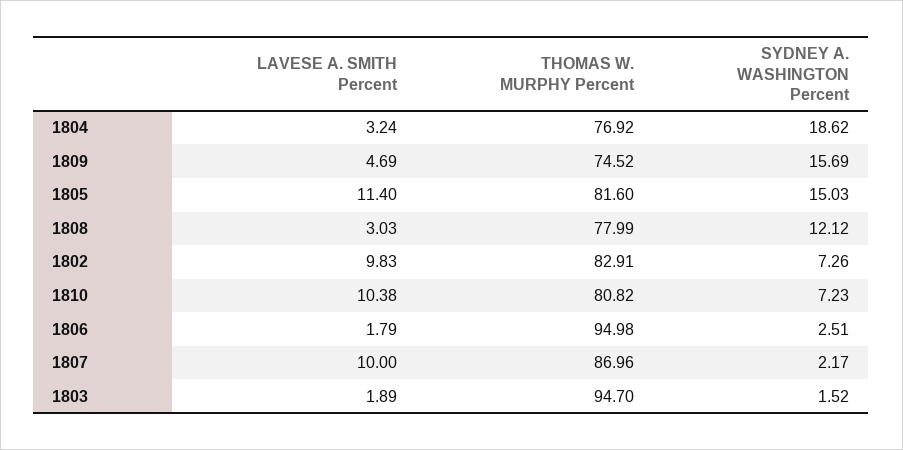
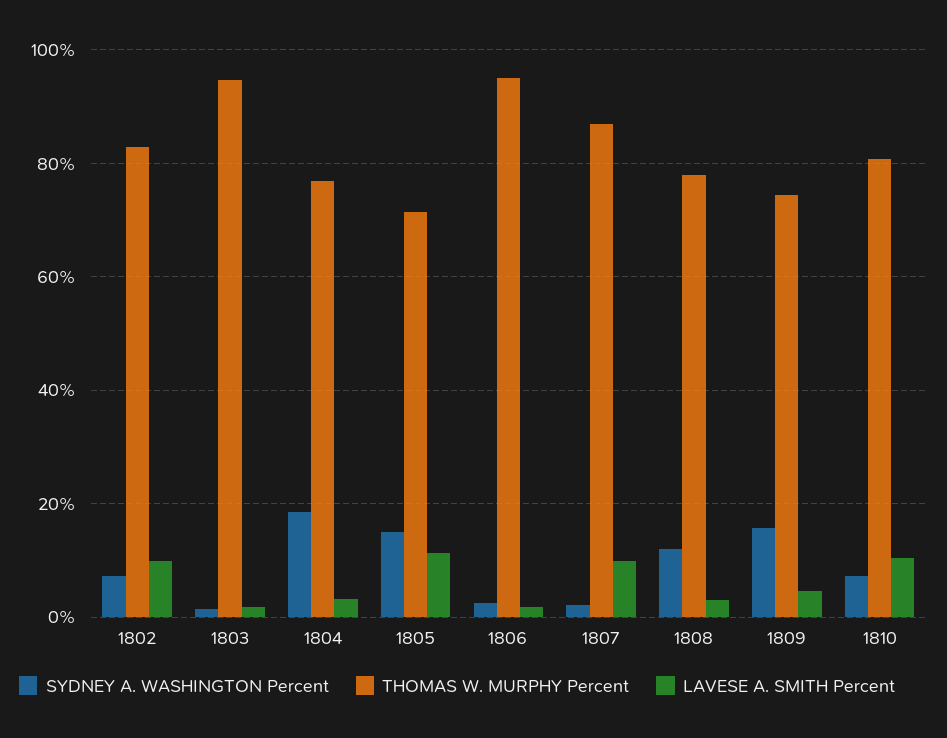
  {
    "LAVESE A. SMITH Percent": {
      "1804": 3.24,
      "1809": 4.69,
      "1805": 11.4,
      "1808": 3.03,
      "1802": 9.83,
      "1810": 10.38,
      "1806": 1.79,
      "1807": 10,
      "1803": 1.89
    },
    "THOMAS W. MURPHY Percent": {
      "1804": 76.92,
      "1809": 74.52,
-     "1805": 81.6,
+     "1805": 72,
      "1808": 77.99,
      "1802": 82.91,
      "1810": 80.82,
      "1806": 94.98,
      "1807": 86.96,
      "1803": 94.7
    },
    "SYDNEY A. WASHINGTON Percent": {
      "1804": 18.62,
      "1809": 15.69,
      "1805": 15.03,
      "1808": 12.12,
      "1802": 7.26,
      "1810": 7.23,
      "1806": 2.51,
      "1807": 2.17,
      "1803": 1.52
    }
  }

